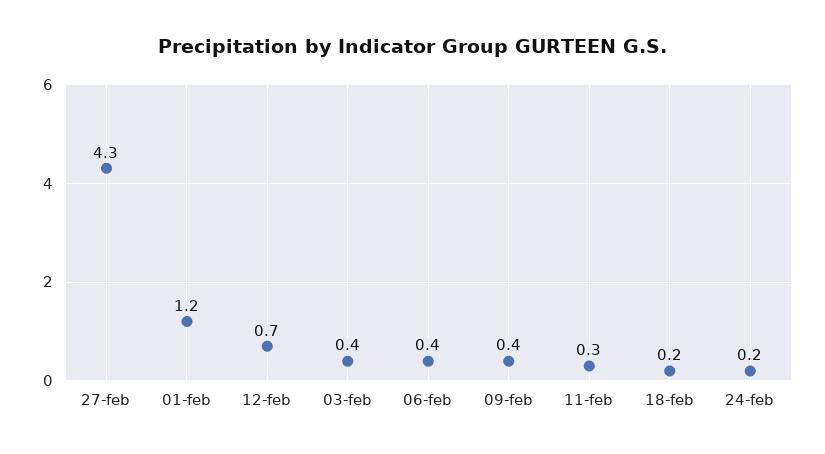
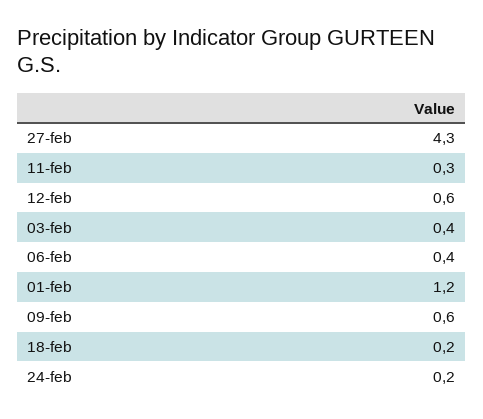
  {
    "27-feb": 4.3,
    "01-feb": 1.2,
-   "12-feb": 0.7,
+   "12-feb": 0.6,
    "03-feb": 0.4,
    "06-feb": 0.4,
-   "09-feb": 0.4,
+   "09-feb": 0.6,
    "11-feb": 0.3,
    "18-feb": 0.2,
    "24-feb": 0.2
  }

